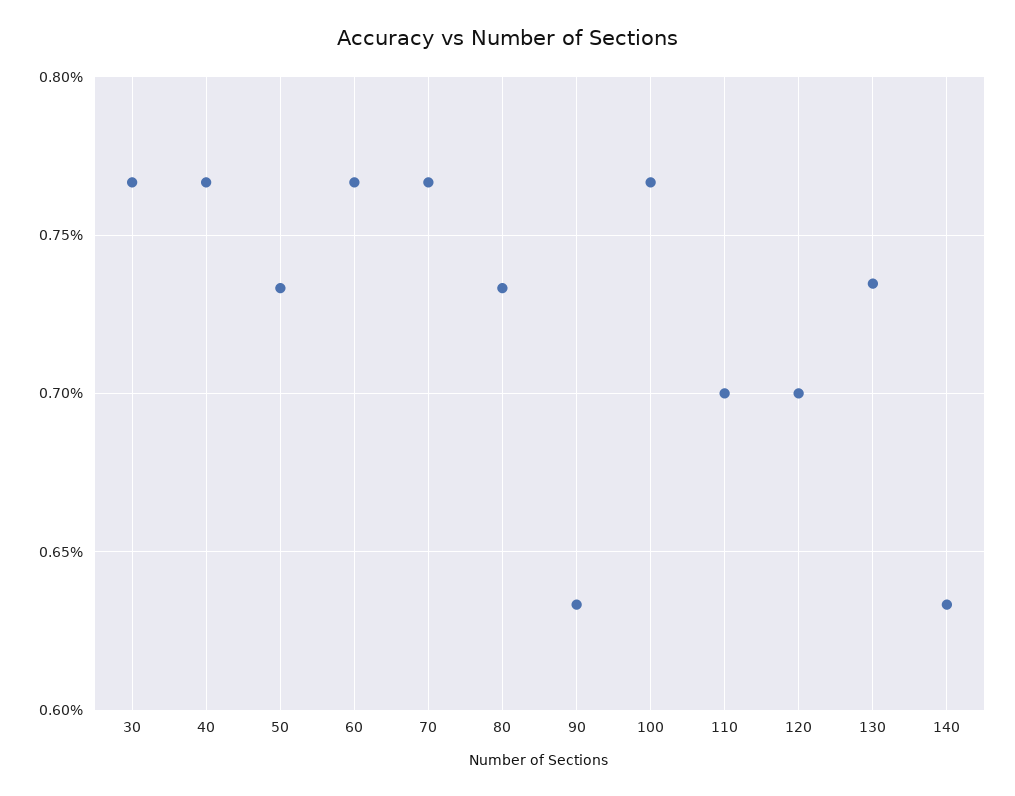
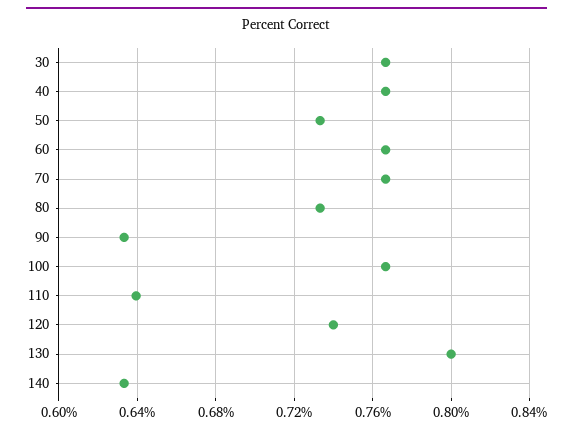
  {
    "30": 0.765,
    "40": 0.765,
    "50": 0.735,
    "60": 0.765,
    "70": 0.765,
    "80": 0.735,
    "90": 0.635,
    "100": 0.765,
-   "110": 0.7,
+   "110": 0.64,
-   "120": 0.7,
+   "120": 0.74,
-   "130": 0.735,
+   "130": 0.8,
    "140": 0.635
  }

